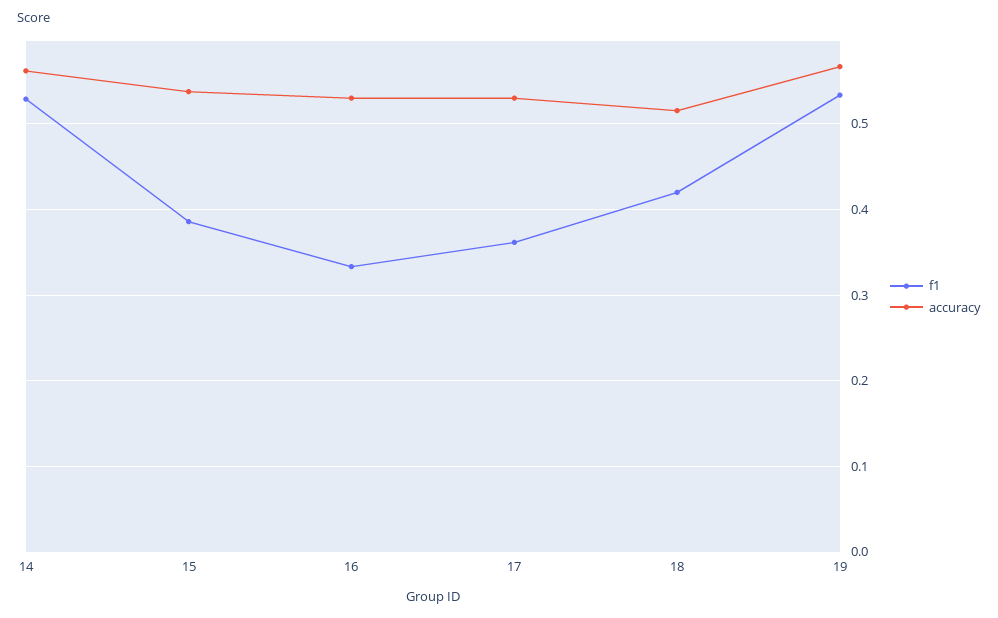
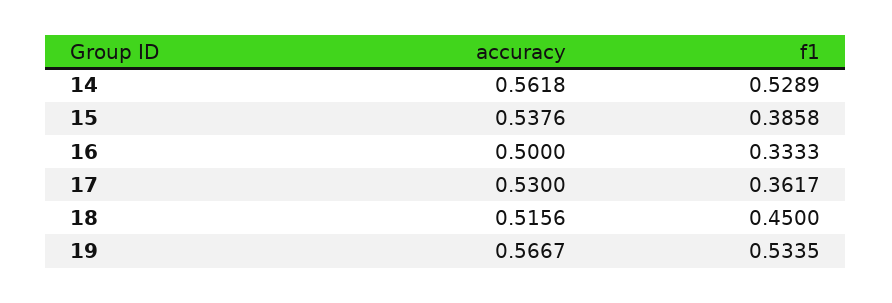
  {
    "f1": {
      "14": 0.5289,
      "15": 0.3858,
      "16": 0.3333,
      "17": 0.3617,
-     "18": 0.42,
+     "18": 0.45,
      "19": 0.5335
    },
    "accuracy": {
      "14": 0.5618,
      "15": 0.5376,
-     "16": 0.53,
+     "16": 0.5,
      "17": 0.53,
      "18": 0.5156,
      "19": 0.5667
    }
  }

